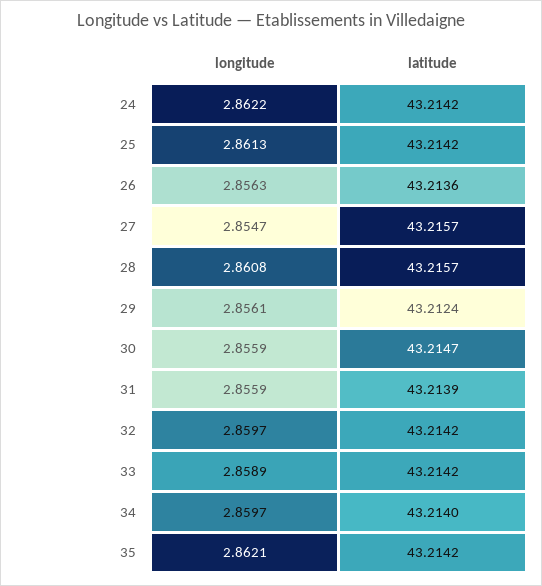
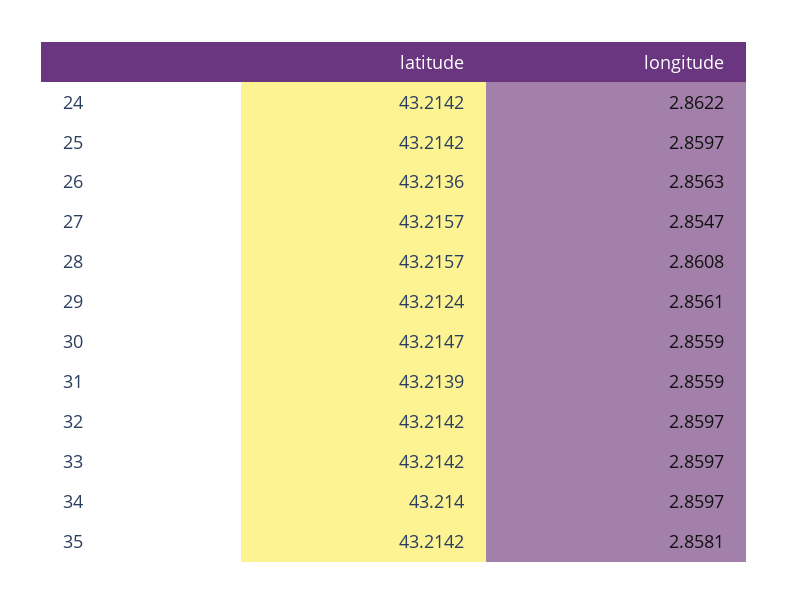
  {
    "longitude": {
      "24": 2.8622,
-     "25": 2.8613,
+     "25": 2.8597,
      "26": 2.8563,
      "27": 2.8547,
      "28": 2.8608,
      "29": 2.8561,
      "30": 2.8559,
      "31": 2.8559,
      "32": 2.8597,
-     "33": 2.8589,
+     "33": 2.8597,
      "34": 2.8597,
-     "35": 2.8621
+     "35": 2.8581
    },
    "latitude": {
      "24": 43.2142,
      "25": 43.2142,
      "26": 43.2136,
      "27": 43.2157,
      "28": 43.2157,
      "29": 43.2124,
      "30": 43.2147,
      "31": 43.2139,
      "32": 43.2142,
      "33": 43.2142,
      "34": 43.214,
      "35": 43.2142
    }
  }

